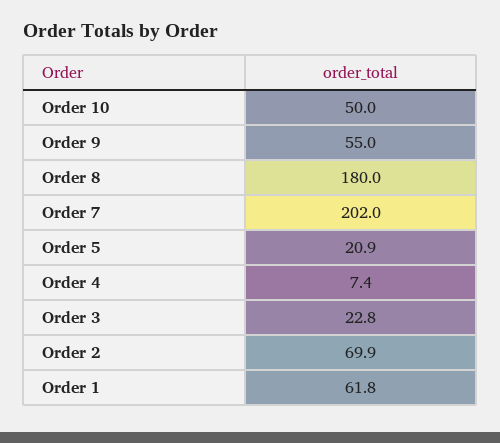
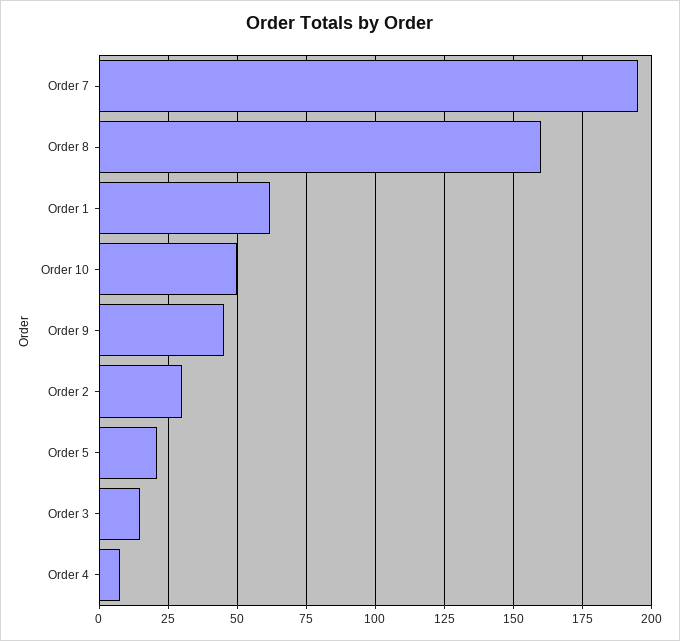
  {
    "Order 10": 50,
-   "Order 9": 55,
+   "Order 9": 45,
-   "Order 8": 180,
+   "Order 8": 160,
-   "Order 7": 202,
+   "Order 7": 195,
    "Order 5": 20.9,
    "Order 4": 7.4,
-   "Order 3": 22.8,
+   "Order 3": 15,
-   "Order 2": 69.9,
+   "Order 2": 30,
    "Order 1": 61.8
  }

